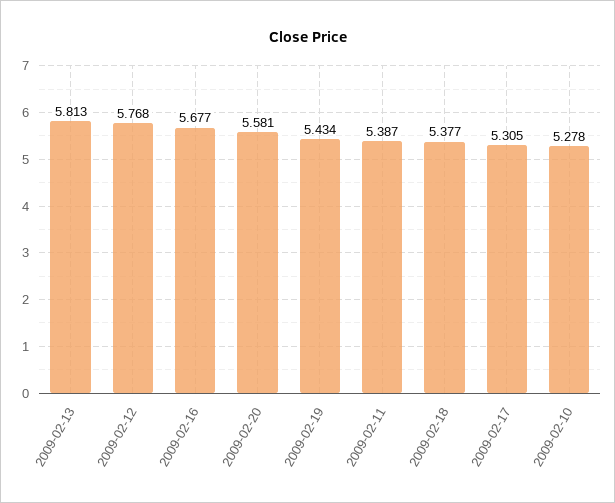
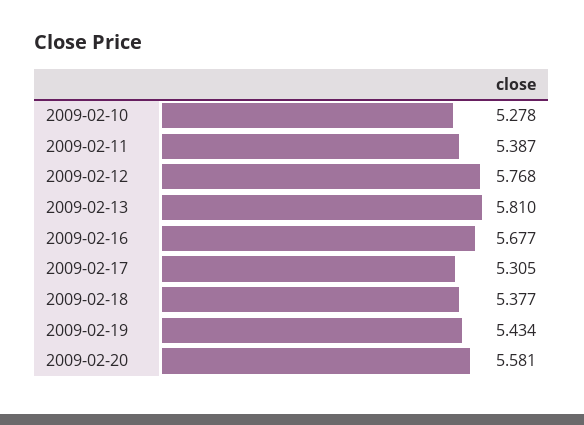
  {
-   "2009-02-13": 5.813,
+   "2009-02-13": 5.81,
    "2009-02-12": 5.768,
    "2009-02-16": 5.677,
    "2009-02-20": 5.581,
    "2009-02-19": 5.434,
    "2009-02-11": 5.387,
    "2009-02-18": 5.377,
    "2009-02-17": 5.305,
    "2009-02-10": 5.278
  }

